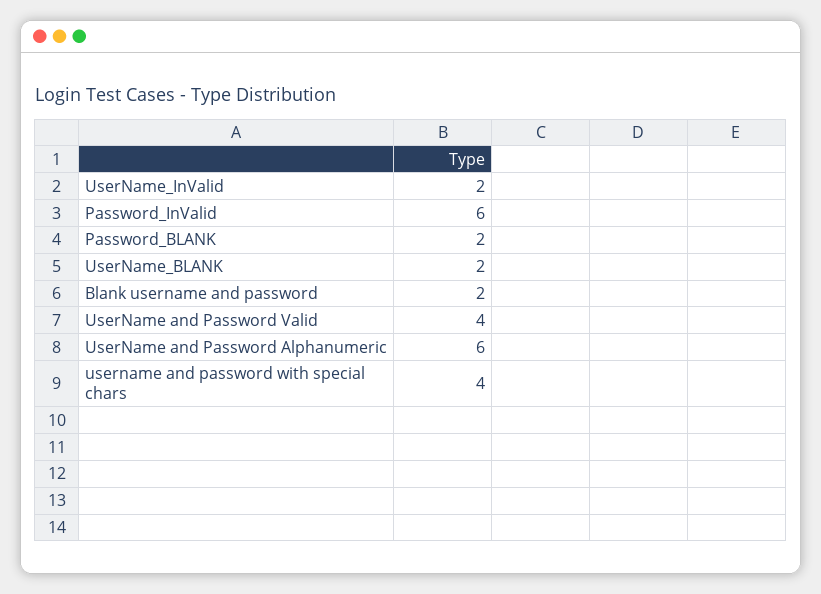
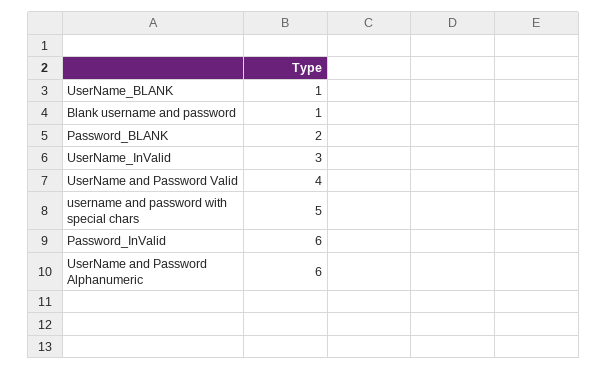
  {
-   "UserName_InValid": 2,
+   "UserName_InValid": 3,
    "Password_InValid": 6,
    "Password_BLANK": 2,
-   "UserName_BLANK": 2,
+   "UserName_BLANK": 1,
-   "Blank username and password": 2,
+   "Blank username and password": 1,
    "UserName and Password Valid": 4,
    "UserName and Password Alphanumeric": 6,
-   "username and password with special chars": 4
+   "username and password with special chars": 5
  }

